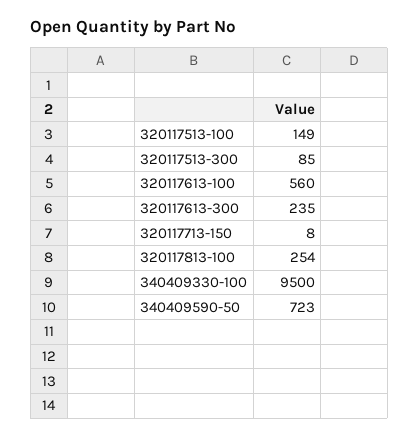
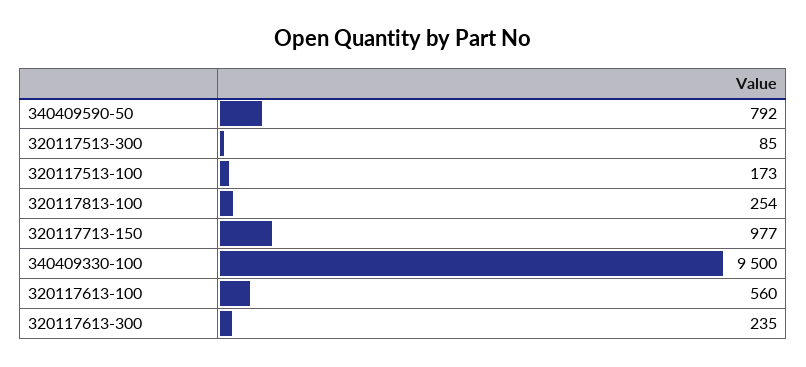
  {
-   "320117513-100": 149,
+   "320117513-100": 173,
    "320117513-300": 85,
    "320117613-100": 560,
    "320117613-300": 235,
-   "320117713-150": 8,
+   "320117713-150": 977,
    "320117813-100": 254,
    "340409330-100": 9500,
-   "340409590-50": 723
+   "340409590-50": 792
  }

